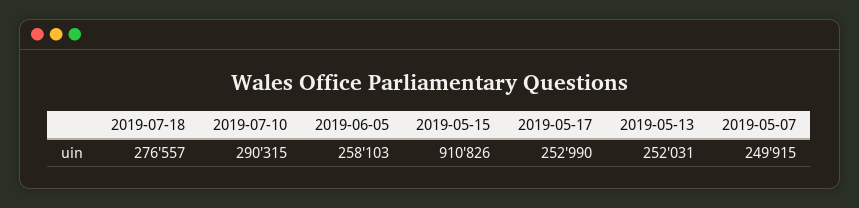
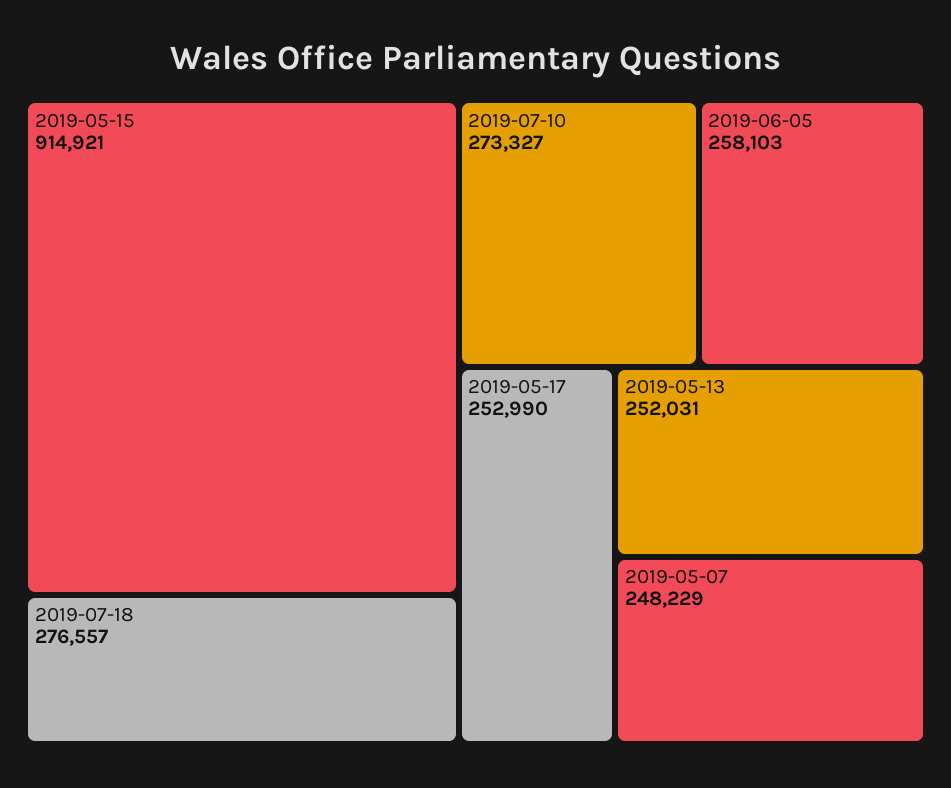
  {
    "2019-07-18": 276557,
-   "2019-07-10": 290315,
+   "2019-07-10": 273327,
    "2019-06-05": 258103,
-   "2019-05-15": 910826,
+   "2019-05-15": 914921,
    "2019-05-17": 252990,
    "2019-05-13": 252031,
-   "2019-05-07": 249915
+   "2019-05-07": 248229
  }

